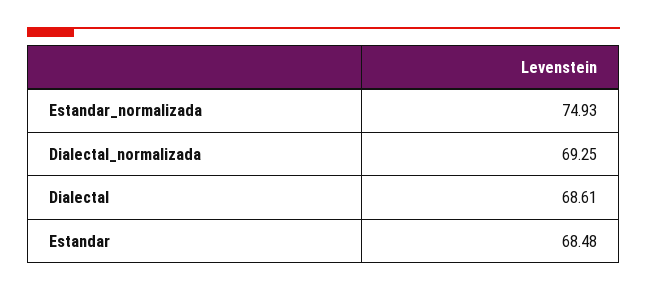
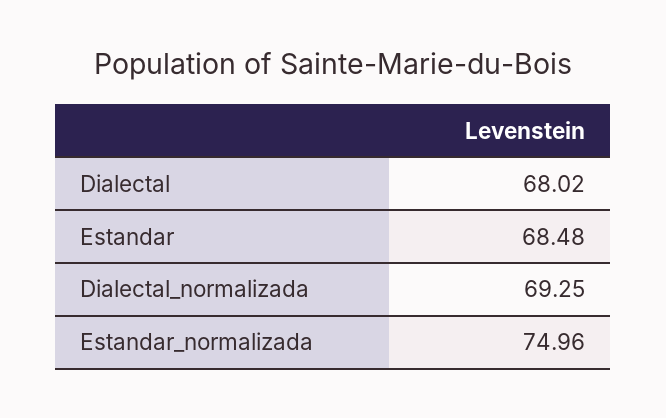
  {
-   "Estandar_normalizada": 74.93,
+   "Estandar_normalizada": 74.96,
    "Dialectal_normalizada": 69.25,
-   "Dialectal": 68.61,
+   "Dialectal": 68.02,
    "Estandar": 68.48
  }

